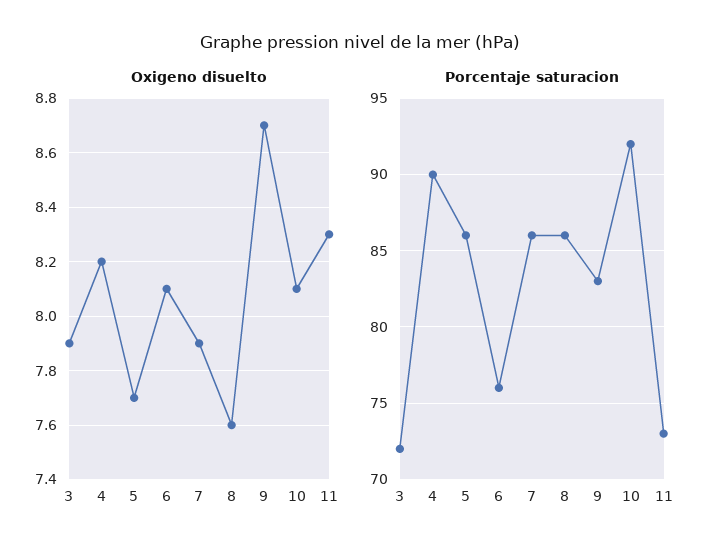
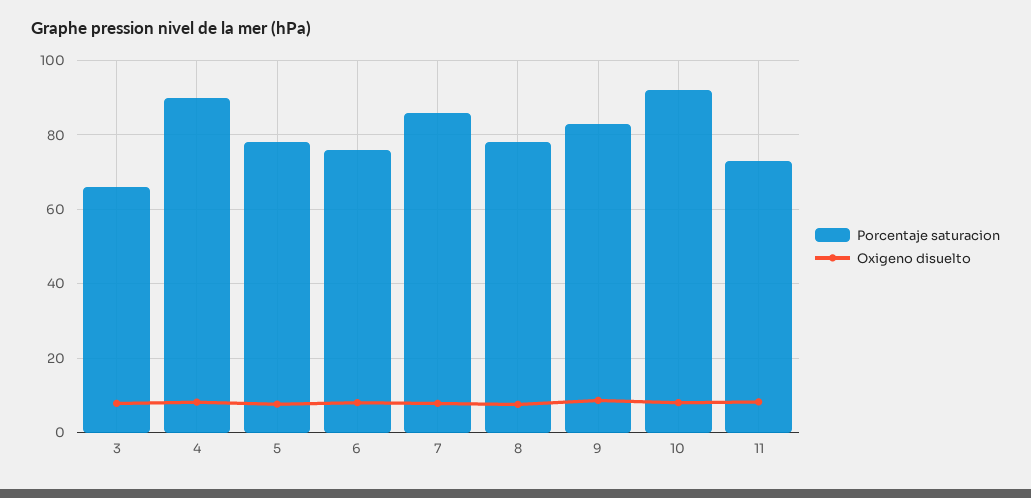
  {
    "Oxigeno disuelto": {
      "3": 7.9,
      "4": 8.2,
      "5": 7.7,
      "6": 8.1,
      "7": 7.9,
      "8": 7.6,
      "9": 8.7,
      "10": 8.1,
      "11": 8.3
    },
    "Porcentaje saturacion": {
-     "3": 72,
+     "3": 66,
      "4": 90,
-     "5": 86,
+     "5": 78,
      "6": 76,
      "7": 86,
-     "8": 86,
+     "8": 78,
      "9": 83,
      "10": 92,
      "11": 73
    }
  }

